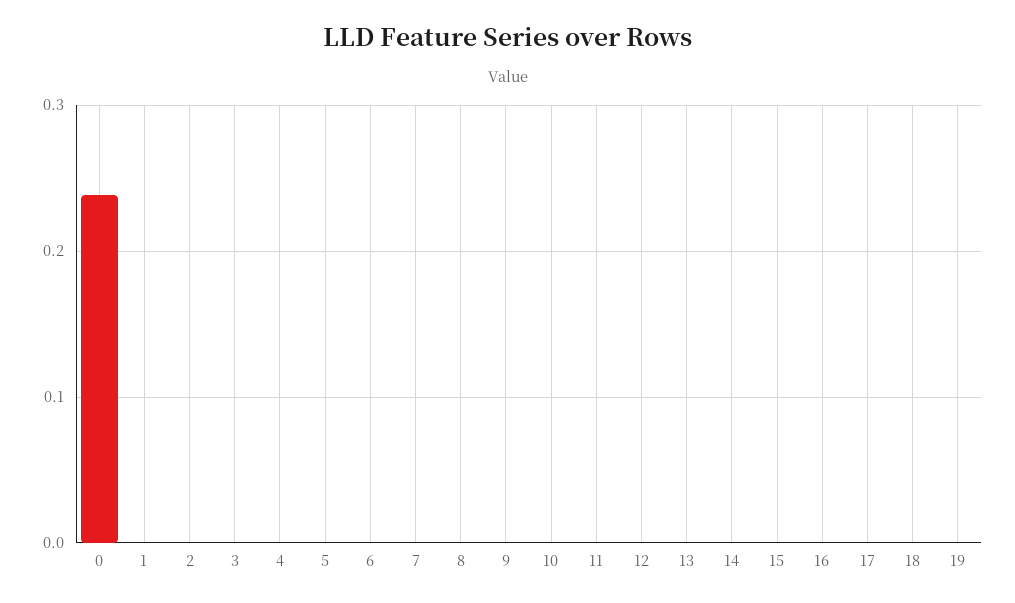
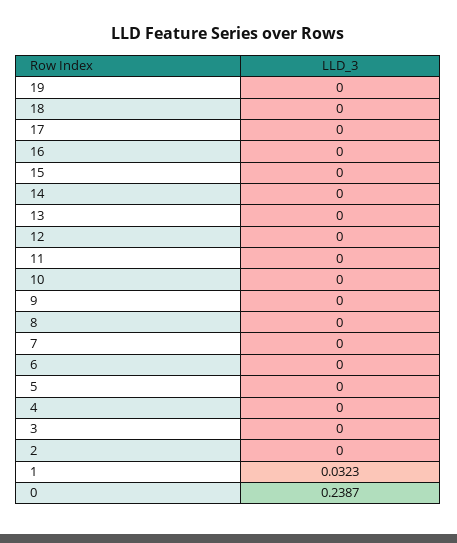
  {
    "0": 0.2387,
-   "1": 0,
+   "1": 0.0323,
    "2": 0,
    "3": 0,
    "4": 0,
    "5": 0,
    "6": 0,
    "7": 0,
    "8": 0,
    "9": 0,
    "10": 0,
    "11": 0,
    "12": 0,
    "13": 0,
    "14": 0,
    "15": 0,
    "16": 0,
    "17": 0,
    "18": 0,
    "19": 0
  }

